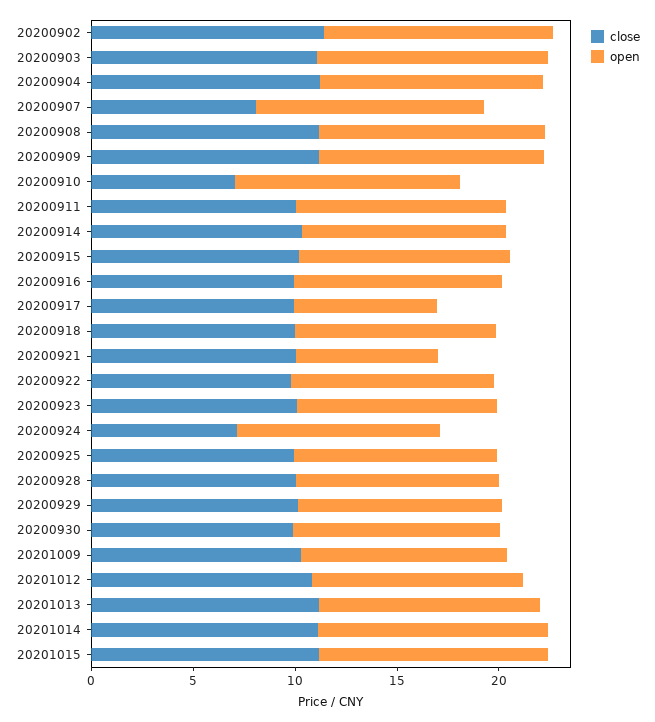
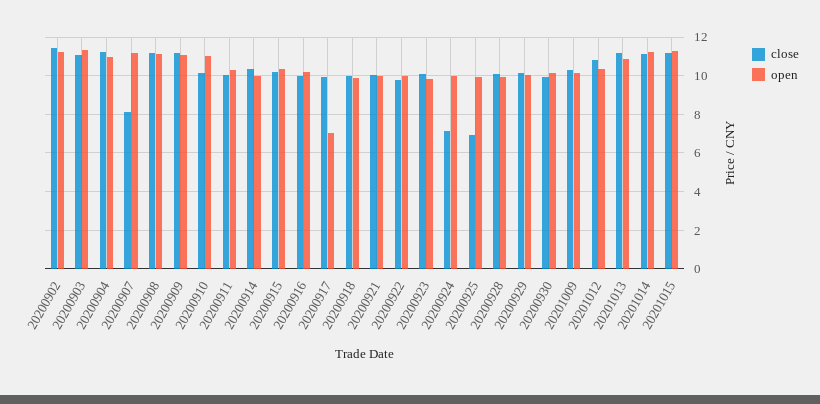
  {
    "close": {
      "20200902": 11.5,
      "20200903": 11,
      "20200904": 11,
      "20200907": 8,
      "20200908": 11,
      "20200909": 11,
-     "20200910": 7,
+     "20200910": 10,
      "20200911": 10,
      "20200914": 10.5,
      "20200915": 10,
      "20200916": 10,
      "20200917": 10,
      "20200918": 10,
      "20200921": 10,
      "20200922": 10,
      "20200923": 10,
      "20200924": 7,
-     "20200925": 10,
+     "20200925": 7,
      "20200928": 10,
      "20200929": 10,
      "20200930": 10,
      "20201009": 10.5,
      "20201012": 11,
      "20201013": 11,
      "20201014": 11,
      "20201015": 11
    },
    "open": {
      "20200902": 11,
      "20200903": 11.5,
      "20200904": 11,
      "20200907": 11,
      "20200908": 11,
      "20200909": 11,
      "20200910": 11,
      "20200911": 10.5,
      "20200914": 10,
      "20200915": 10.5,
      "20200916": 10,
      "20200917": 7,
      "20200918": 10,
-     "20200921": 7,
+     "20200921": 10,
      "20200922": 10,
      "20200923": 10,
      "20200924": 10,
      "20200925": 10,
      "20200928": 10,
      "20200929": 10,
      "20200930": 10,
      "20201009": 10,
      "20201012": 10.5,
      "20201013": 11,
      "20201014": 11.5,
      "20201015": 11.5
    }
  }

